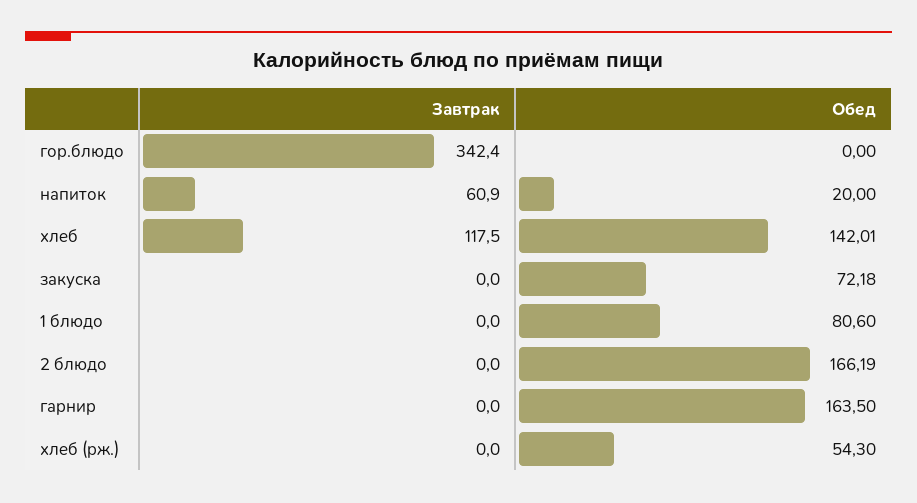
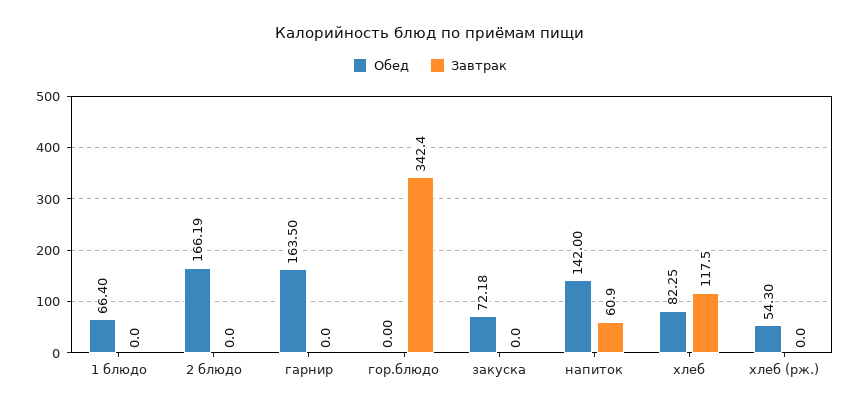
  {
    "Завтрак": {
      "гор.блюдо": 342.4,
      "напиток": 60.9,
      "хлеб": 117.5,
      "закуска": 0,
      "1 блюдо": 0,
      "2 блюдо": 0,
      "гарнир": 0,
      "хлеб (рж.)": 0
    },
    "Обед": {
      "гор.блюдо": 0,
-     "напиток": 20,
+     "напиток": 142,
-     "хлеб": 142.01,
+     "хлеб": 82.25,
      "закуска": 72.18,
-     "1 блюдо": 80.6,
+     "1 блюдо": 66.4,
      "2 блюдо": 166.19,
      "гарнир": 163.5,
      "хлеб (рж.)": 54.3
    }
  }

